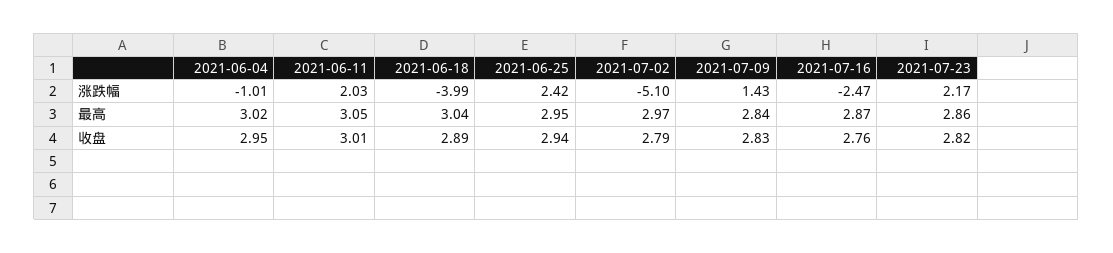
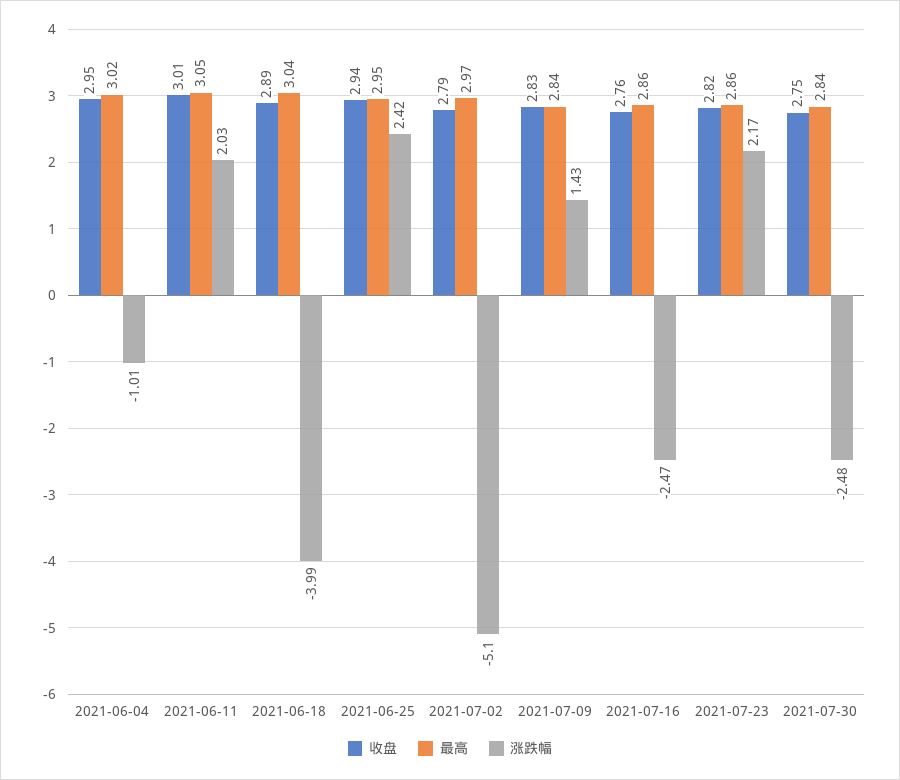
  {
    "涨跌幅": {
      "2021-06-04": -1.01,
      "2021-06-11": 2.03,
      "2021-06-18": -3.99,
      "2021-06-25": 2.42,
      "2021-07-02": -5.1,
      "2021-07-09": 1.43,
      "2021-07-16": -2.47,
-     "2021-07-23": 2.17
+     "2021-07-23": 2.17,
+     "2021-07-30": -2.48
    },
    "最高": {
      "2021-06-04": 3.02,
      "2021-06-11": 3.05,
      "2021-06-18": 3.04,
      "2021-06-25": 2.95,
      "2021-07-02": 2.97,
      "2021-07-09": 2.84,
-     "2021-07-16": 2.87,
+     "2021-07-16": 2.86,
-     "2021-07-23": 2.86
+     "2021-07-23": 2.86,
+     "2021-07-30": 2.84
    },
    "收盘": {
      "2021-06-04": 2.95,
      "2021-06-11": 3.01,
      "2021-06-18": 2.89,
      "2021-06-25": 2.94,
      "2021-07-02": 2.79,
      "2021-07-09": 2.83,
      "2021-07-16": 2.76,
-     "2021-07-23": 2.82
+     "2021-07-23": 2.82,
+     "2021-07-30": 2.75
    }
  }

